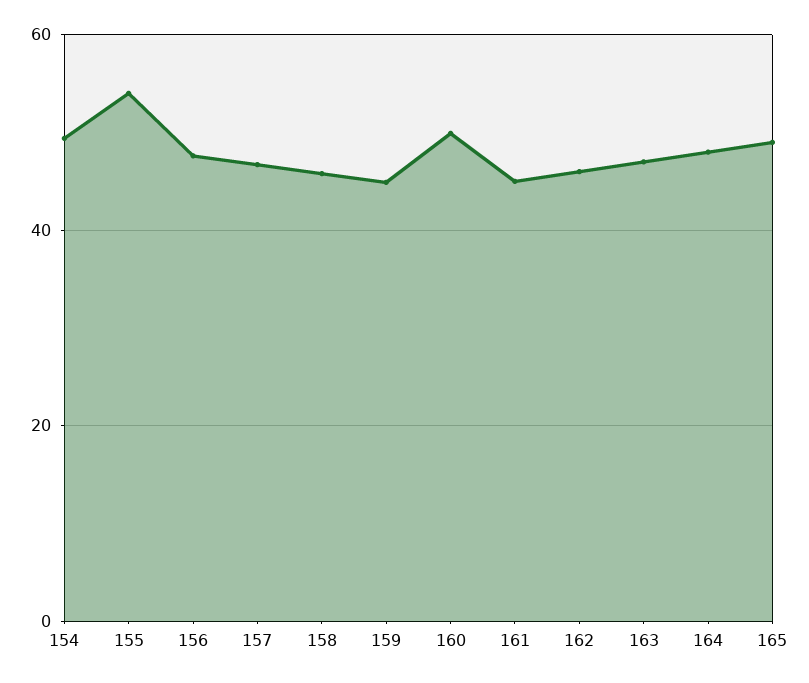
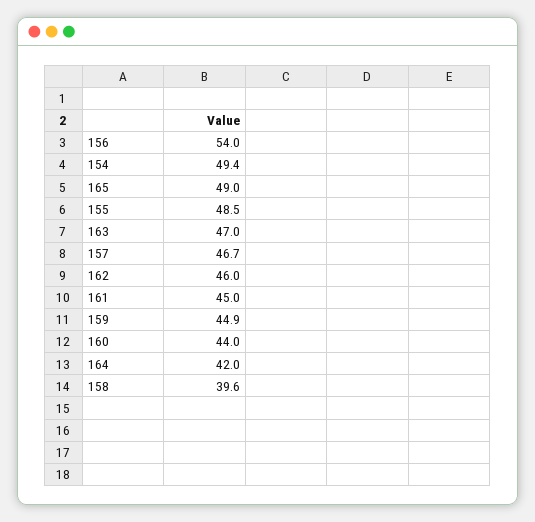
  {
    "154": 49.4,
-   "155": 54,
+   "155": 48.5,
-   "156": 48,
+   "156": 54,
    "157": 46.7,
-   "158": 46,
+   "158": 39.6,
    "159": 44.9,
-   "160": 50,
+   "160": 44,
    "161": 45,
    "162": 46,
    "163": 47,
-   "164": 48,
+   "164": 42,
    "165": 49
  }

